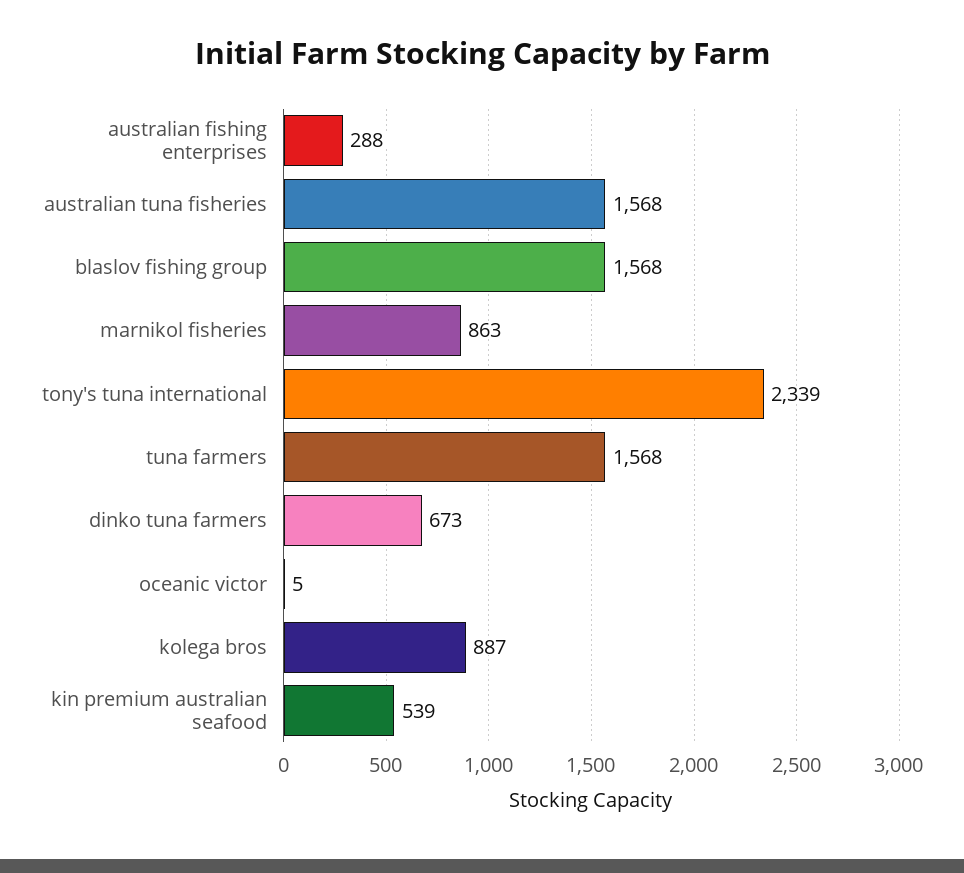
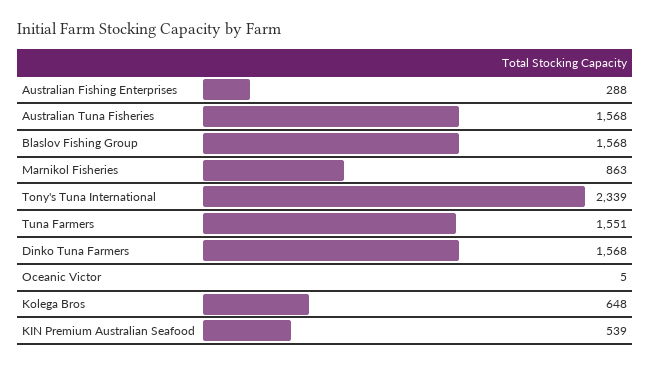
  {
    "australian fishing enterprises": 288,
    "australian tuna fisheries": 1568,
    "blaslov fishing group": 1568,
    "marnikol fisheries": 863,
    "tony's tuna international": 2339,
-   "tuna farmers": 1568,
+   "tuna farmers": 1551,
-   "dinko tuna farmers": 673,
+   "dinko tuna farmers": 1568,
    "oceanic victor": 5,
-   "kolega bros": 887,
+   "kolega bros": 648,
    "kin premium australian seafood": 539
  }

